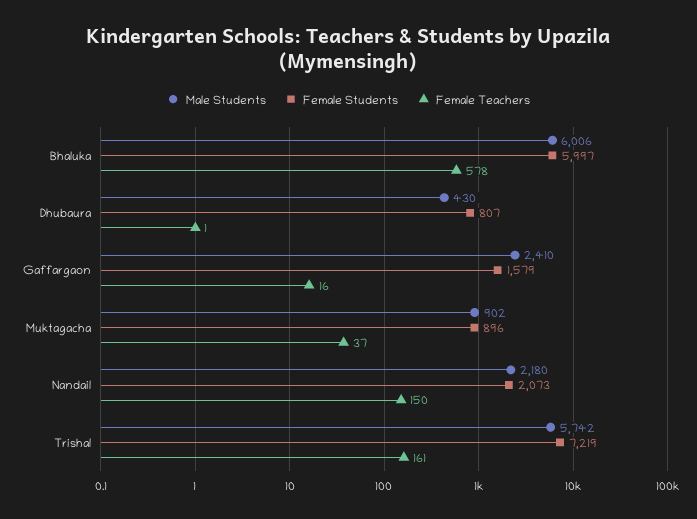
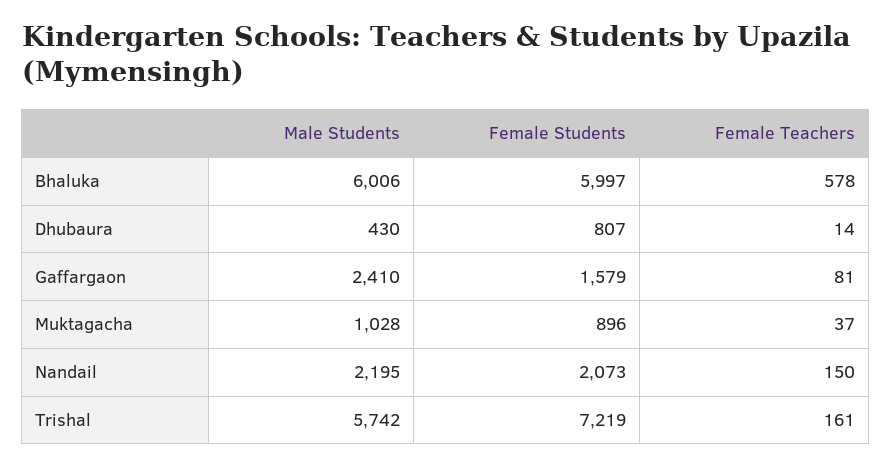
  {
    "Male Students": {
      "Bhaluka": 6006,
      "Dhubaura": 430,
      "Gaffargaon": 2410,
-     "Muktagacha": 902,
+     "Muktagacha": 1028,
-     "Nandail": 2180,
+     "Nandail": 2195,
      "Trishal": 5742
    },
    "Female Students": {
      "Bhaluka": 5997,
      "Dhubaura": 807,
      "Gaffargaon": 1579,
      "Muktagacha": 896,
      "Nandail": 2073,
      "Trishal": 7219
    },
    "Female Teachers": {
      "Bhaluka": 578,
-     "Dhubaura": 1,
+     "Dhubaura": 14,
-     "Gaffargaon": 16,
+     "Gaffargaon": 81,
      "Muktagacha": 37,
      "Nandail": 150,
      "Trishal": 161
    }
  }

